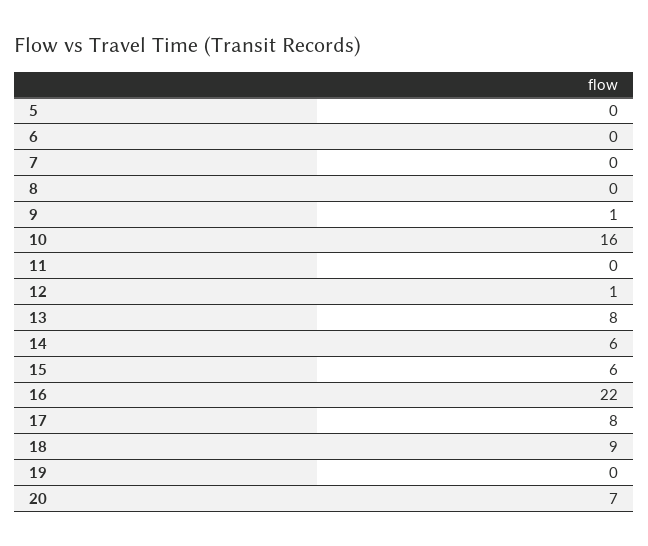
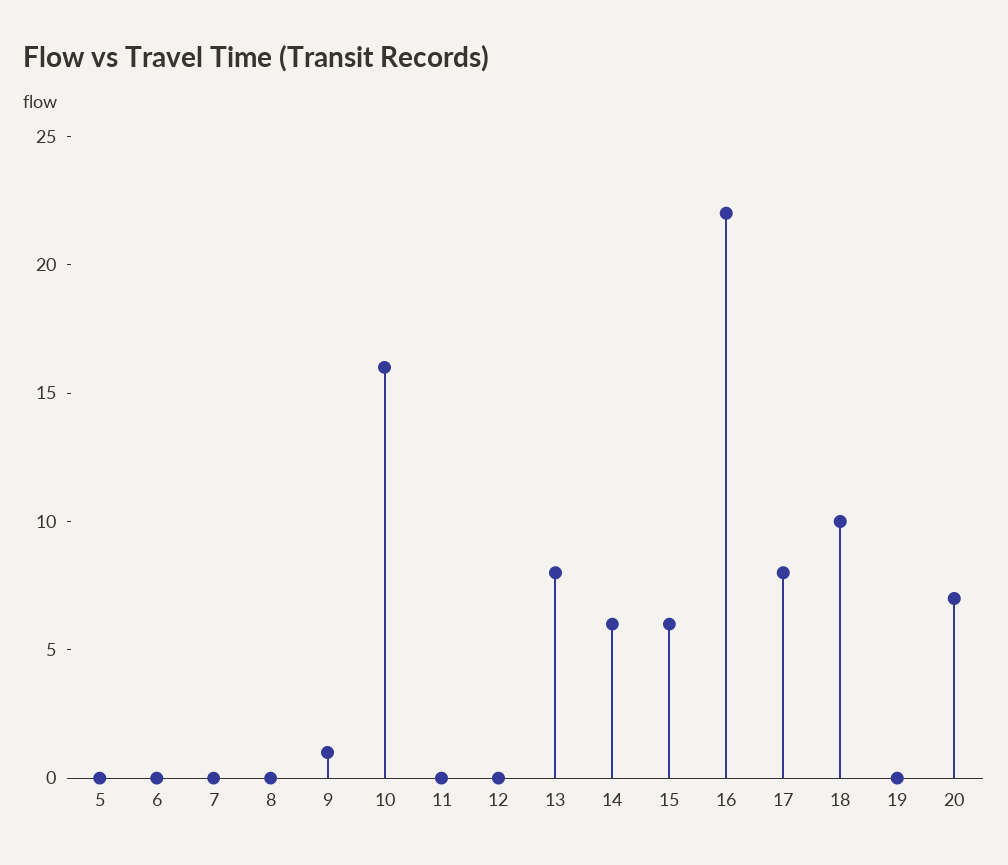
  {
    "5": 0,
    "6": 0,
    "7": 0,
    "8": 0,
    "9": 1,
    "10": 16,
    "11": 0,
-   "12": 1,
+   "12": 0,
    "13": 8,
    "14": 6,
    "15": 6,
    "16": 22,
    "17": 8,
-   "18": 9,
+   "18": 10,
    "19": 0,
    "20": 7
  }

